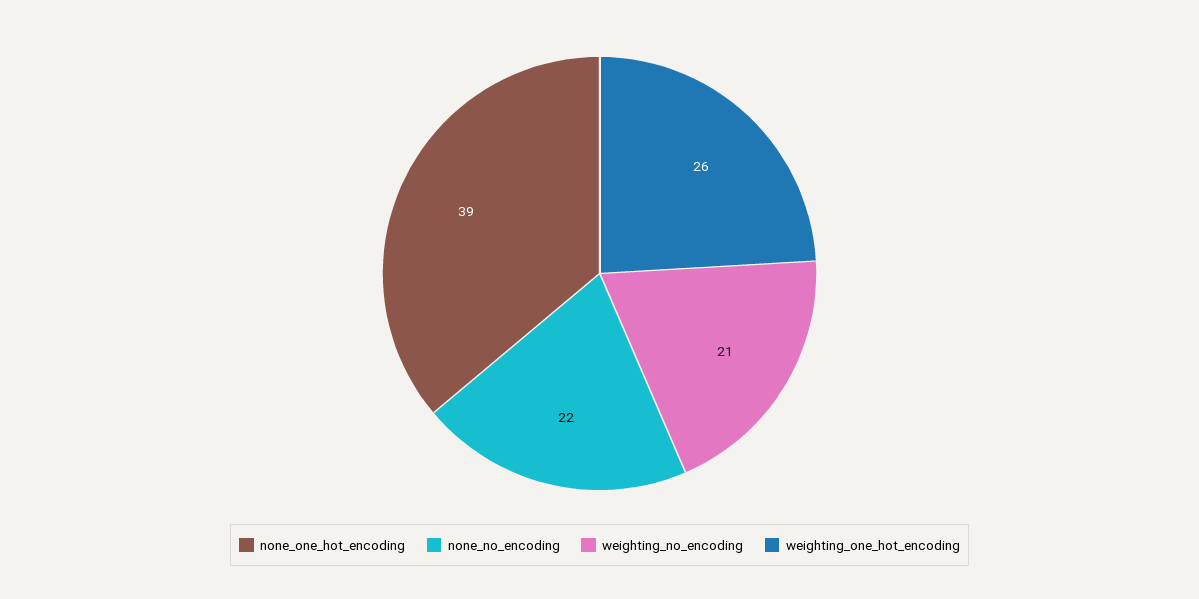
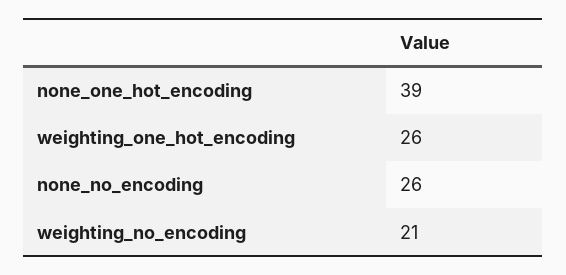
  {
    "none_one_hot_encoding": 39,
-   "none_no_encoding": 22,
+   "none_no_encoding": 26,
    "weighting_no_encoding": 21,
    "weighting_one_hot_encoding": 26
  }

